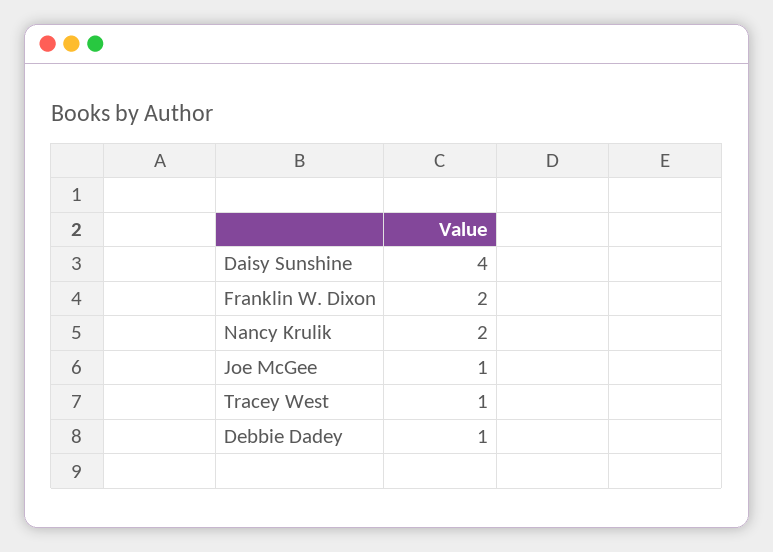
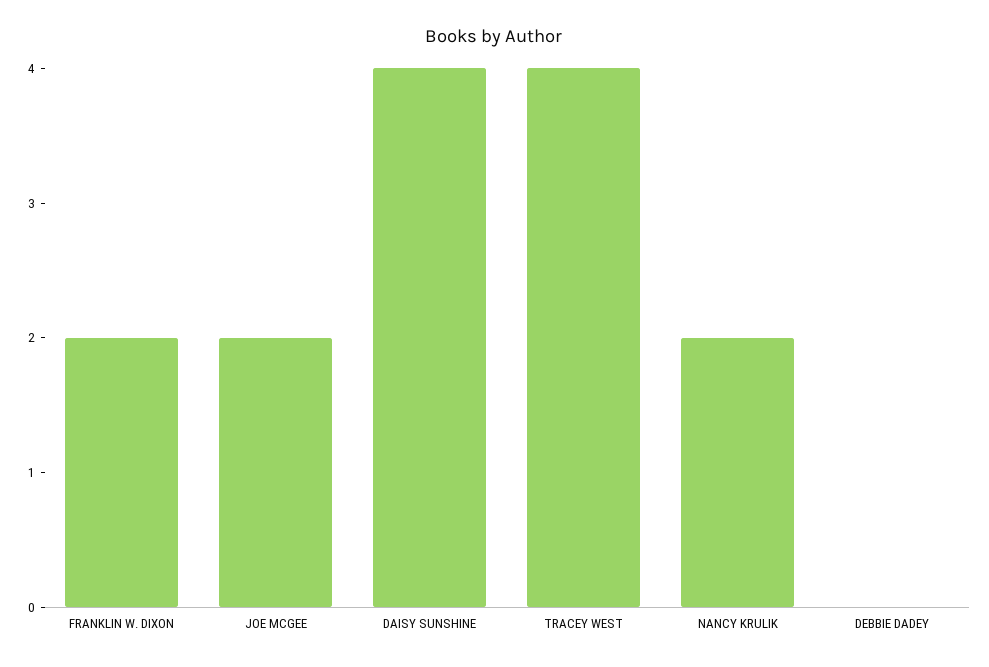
  {
    "Daisy Sunshine": 4,
    "Franklin W. Dixon": 2,
    "Nancy Krulik": 2,
-   "Joe McGee": 1,
+   "Joe McGee": 2,
-   "Tracey West": 1,
+   "Tracey West": 4,
-   "Debbie Dadey": 1
+   "Debbie Dadey": 0
  }

